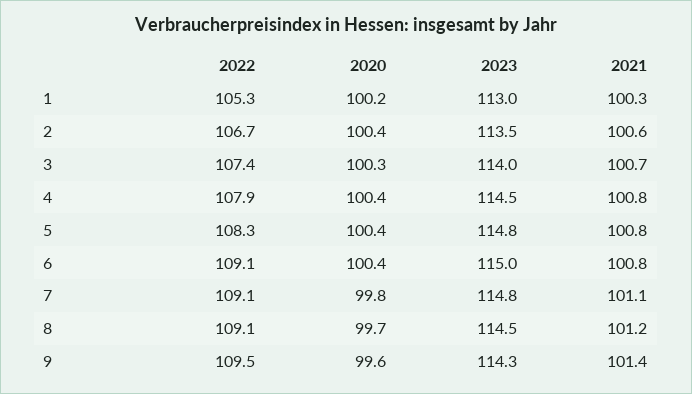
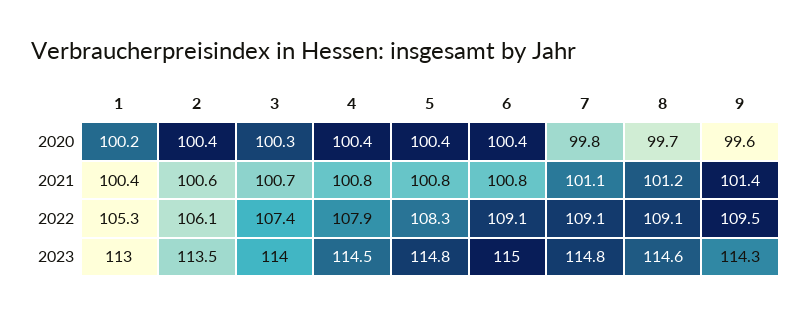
  {
    "2022": {
      "1": 105.3,
-     "2": 106.7,
+     "2": 106.1,
      "3": 107.4,
      "4": 107.9,
      "5": 108.3,
      "6": 109.1,
      "7": 109.1,
      "8": 109.1,
      "9": 109.5
    },
    "2020": {
      "1": 100.2,
      "2": 100.4,
      "3": 100.3,
      "4": 100.4,
      "5": 100.4,
      "6": 100.4,
      "7": 99.8,
      "8": 99.7,
      "9": 99.6
    },
    "2023": {
      "1": 113,
      "2": 113.5,
      "3": 114,
      "4": 114.5,
      "5": 114.8,
      "6": 115,
      "7": 114.8,
-     "8": 114.5,
+     "8": 114.6,
      "9": 114.3
    },
    "2021": {
-     "1": 100.3,
+     "1": 100.4,
      "2": 100.6,
      "3": 100.7,
      "4": 100.8,
      "5": 100.8,
      "6": 100.8,
      "7": 101.1,
      "8": 101.2,
      "9": 101.4
    }
  }

